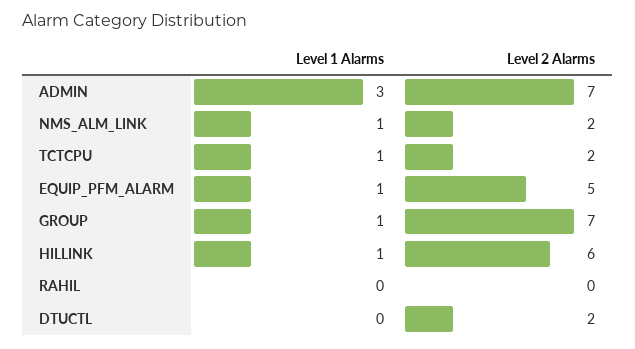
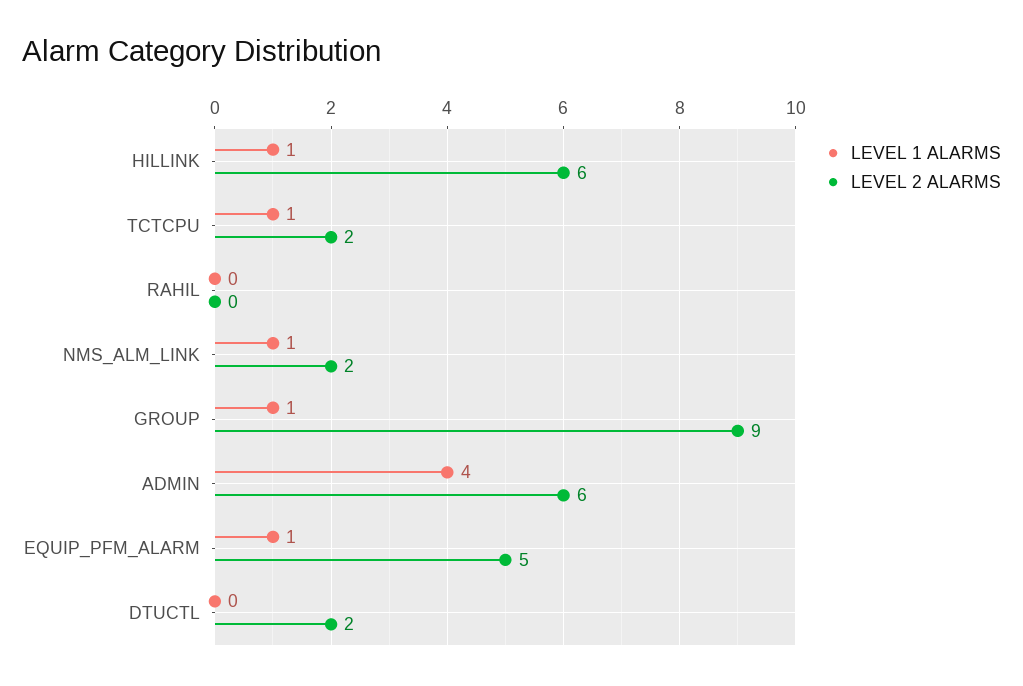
  {
    "Level 1 Alarms": {
-     "ADMIN": 3,
+     "ADMIN": 4,
      "NMS_ALM_LINK": 1,
      "TCTCPU": 1,
      "EQUIP_PFM_ALARM": 1,
      "GROUP": 1,
      "HILLINK": 1,
      "RAHIL": 0,
      "DTUCTL": 0
    },
    "Level 2 Alarms": {
-     "ADMIN": 7,
+     "ADMIN": 6,
      "NMS_ALM_LINK": 2,
      "TCTCPU": 2,
      "EQUIP_PFM_ALARM": 5,
-     "GROUP": 7,
+     "GROUP": 9,
      "HILLINK": 6,
      "RAHIL": 0,
      "DTUCTL": 2
    }
  }

